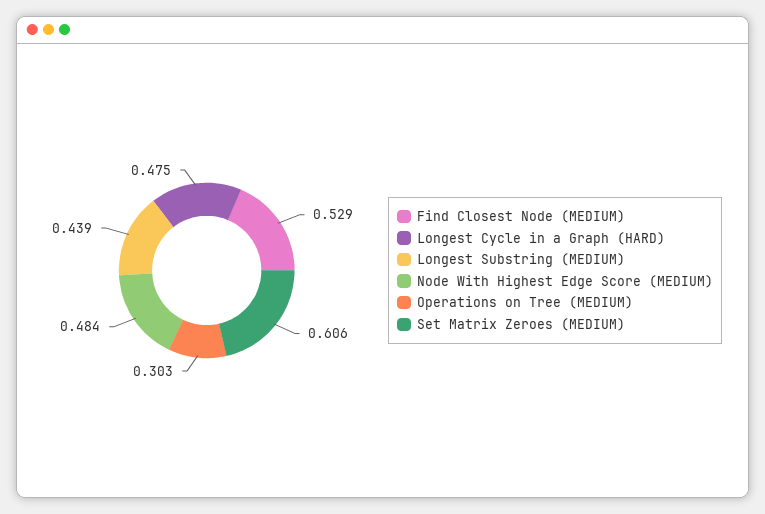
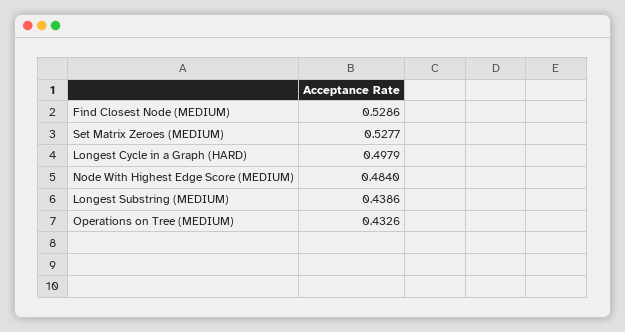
  {
    "Find Closest Node (MEDIUM)": 0.5286,
-   "Longest Cycle in a Graph (HARD)": 0.475,
+   "Longest Cycle in a Graph (HARD)": 0.4979,
    "Longest Substring (MEDIUM)": 0.4386,
    "Node With Highest Edge Score (MEDIUM)": 0.484,
-   "Operations on Tree (MEDIUM)": 0.303,
+   "Operations on Tree (MEDIUM)": 0.4326,
-   "Set Matrix Zeroes (MEDIUM)": 0.606
+   "Set Matrix Zeroes (MEDIUM)": 0.5277
  }

